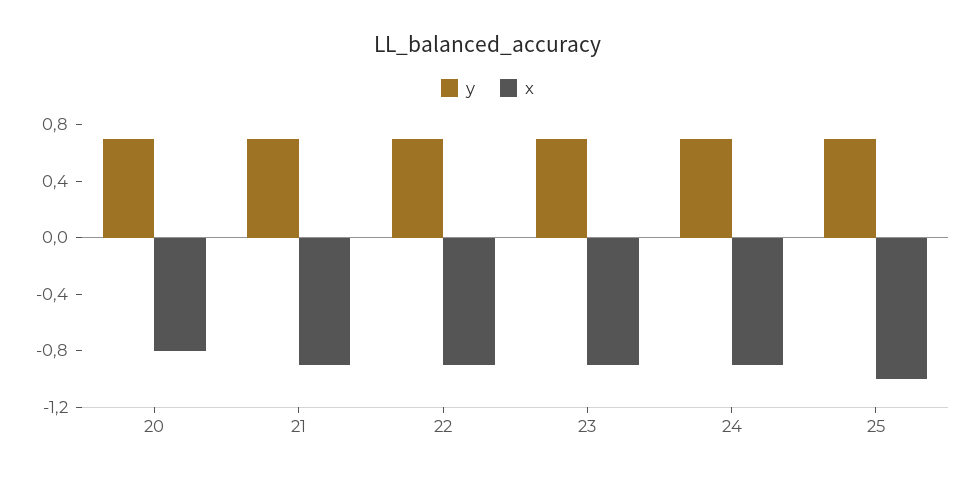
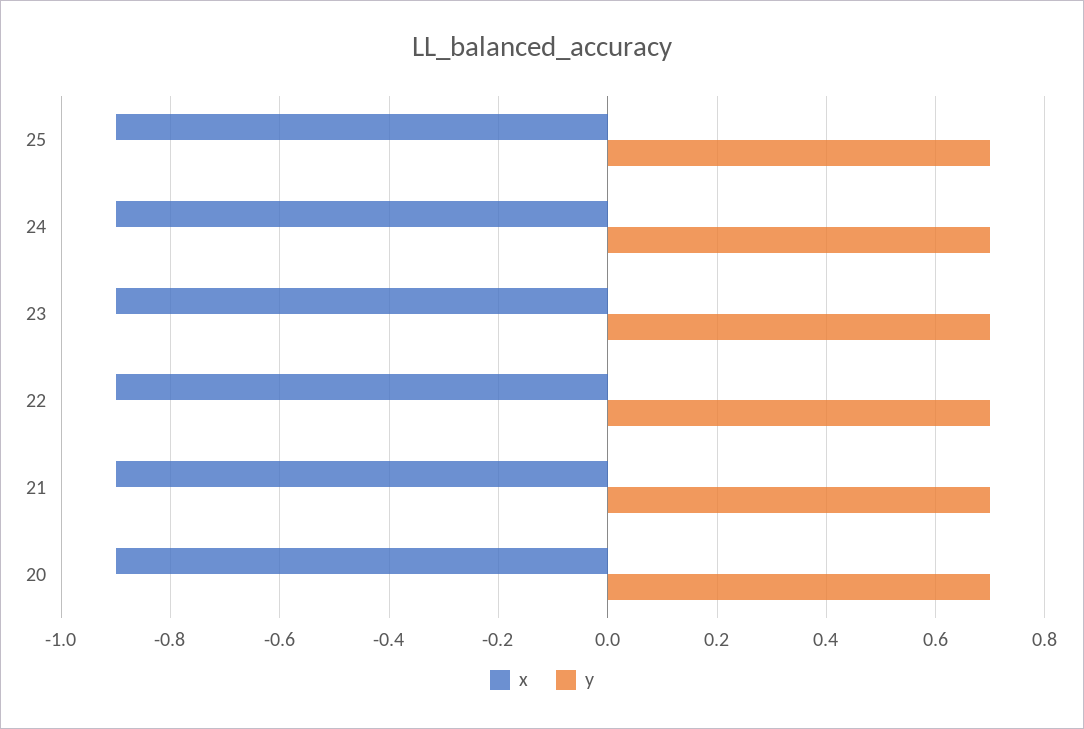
  {
    "y": {
      "20": 0.7,
      "21": 0.7,
      "22": 0.7,
      "23": 0.7,
      "24": 0.7,
      "25": 0.7
    },
    "x": {
-     "20": -0.8,
+     "20": -0.9,
      "21": -0.9,
      "22": -0.9,
      "23": -0.9,
      "24": -0.9,
-     "25": -1
+     "25": -0.9
    }
  }

